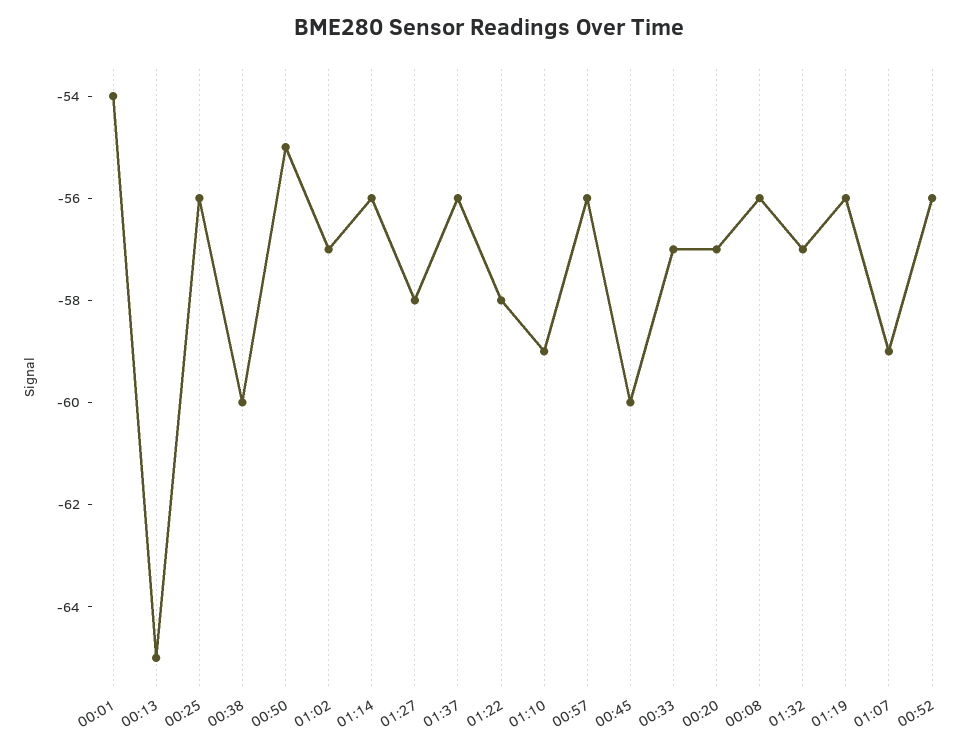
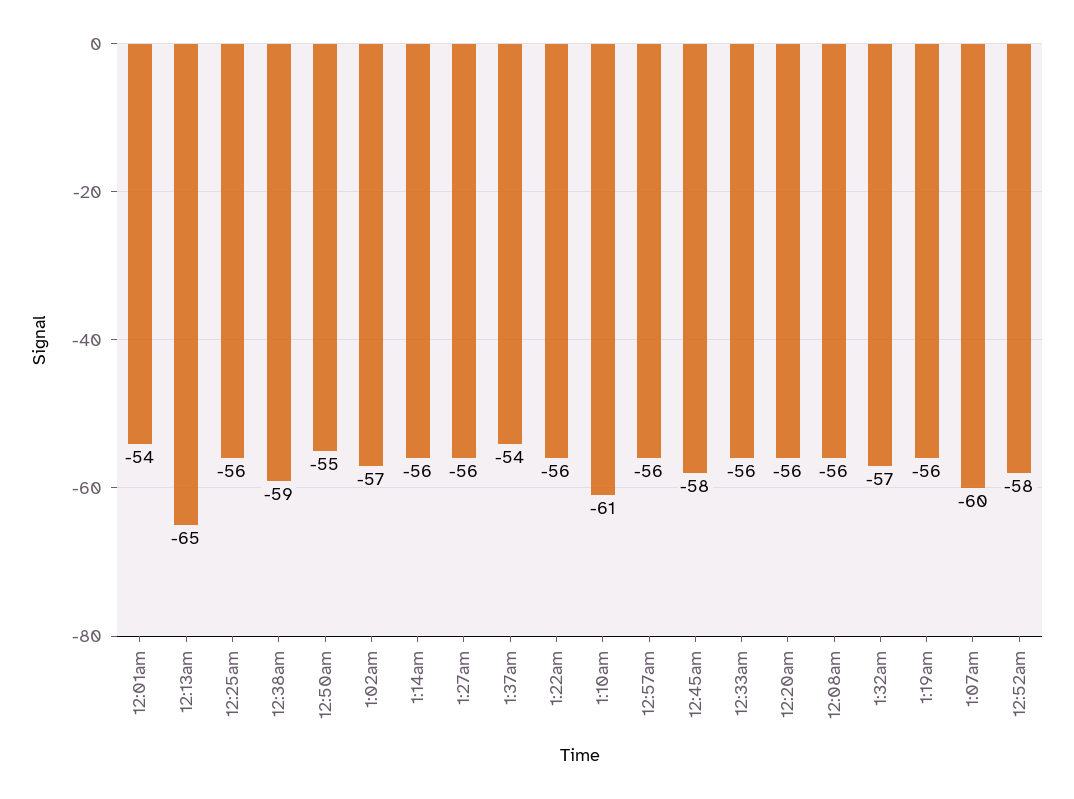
  {
    "00:01": -54,
    "00:13": -65,
    "00:25": -56,
-   "00:38": -60,
+   "00:38": -59,
    "00:50": -55,
    "01:02": -57,
    "01:14": -56,
-   "01:27": -58,
+   "01:27": -56,
-   "01:37": -56,
+   "01:37": -54,
-   "01:22": -58,
+   "01:22": -56,
-   "01:10": -59,
+   "01:10": -61,
    "00:57": -56,
-   "00:45": -60,
+   "00:45": -58,
-   "00:33": -57,
+   "00:33": -56,
-   "00:20": -57,
+   "00:20": -56,
    "00:08": -56,
    "01:32": -57,
    "01:19": -56,
-   "01:07": -59,
+   "01:07": -60,
-   "00:52": -56
+   "00:52": -58
  }

